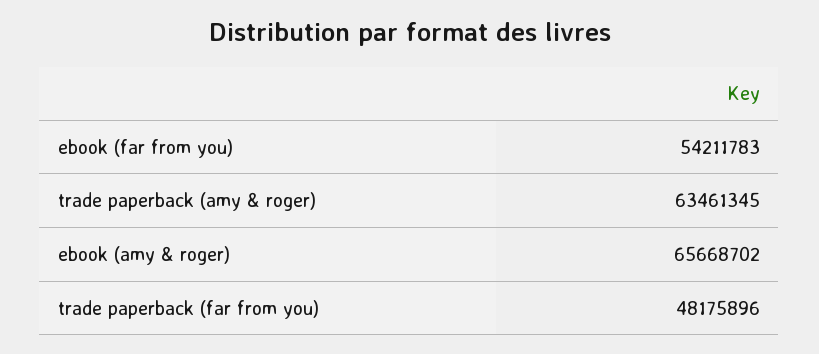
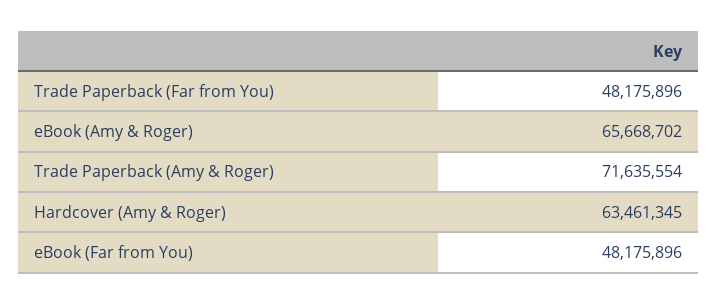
  {
-   "ebook (far from you)": 54211783,
+   "ebook (far from you)": 48175896,
-   "trade paperback (amy & roger)": 63461345,
+   "trade paperback (amy & roger)": 71635554,
    "ebook (amy & roger)": 65668702,
-   "trade paperback (far from you)": 48175896
+   "trade paperback (far from you)": 48175896,
+   "Hardcover (Amy & Roger)": 63461345
  }

